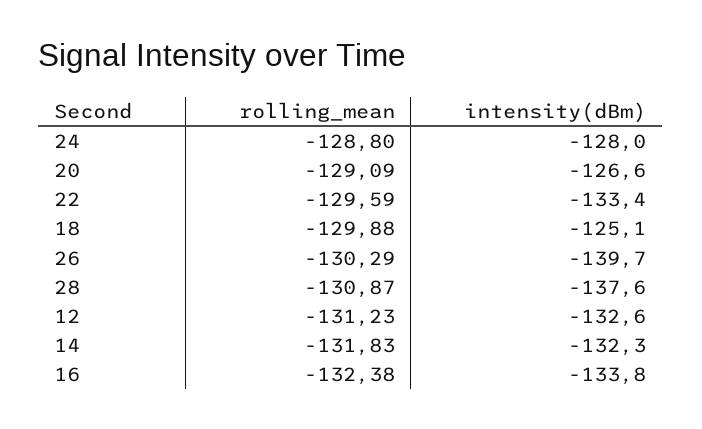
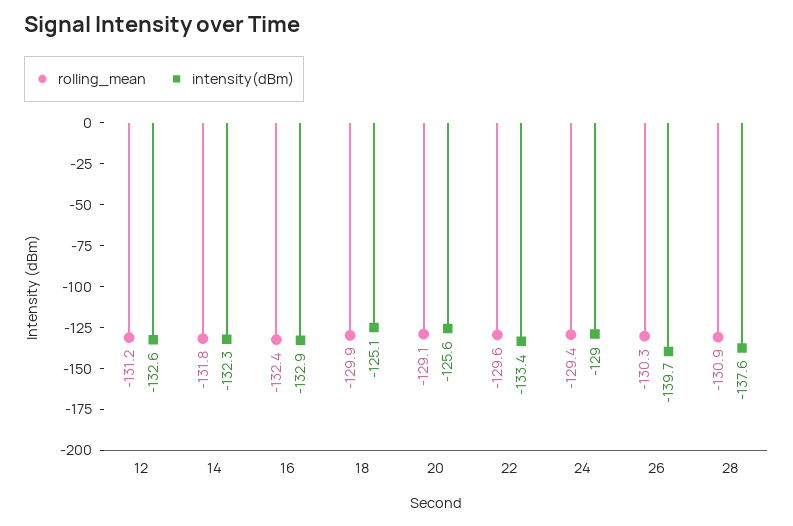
  {
    "rolling_mean": {
-     "24": -128.8,
+     "24": -129.4,
      "20": -129.09,
      "22": -129.59,
      "18": -129.88,
      "26": -130.29,
      "28": -130.87,
      "12": -131.23,
      "14": -131.83,
      "16": -132.38
    },
    "intensity(dBm)": {
-     "24": -128,
+     "24": -129,
-     "20": -126.6,
+     "20": -125.6,
      "22": -133.4,
      "18": -125.1,
      "26": -139.7,
      "28": -137.6,
      "12": -132.6,
      "14": -132.3,
-     "16": -133.8
+     "16": -132.9
    }
  }

